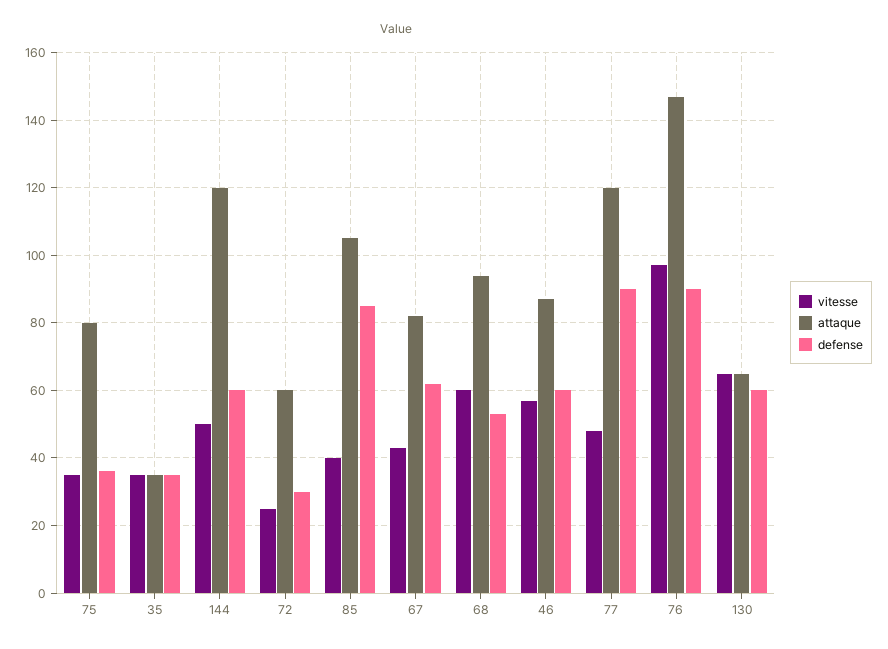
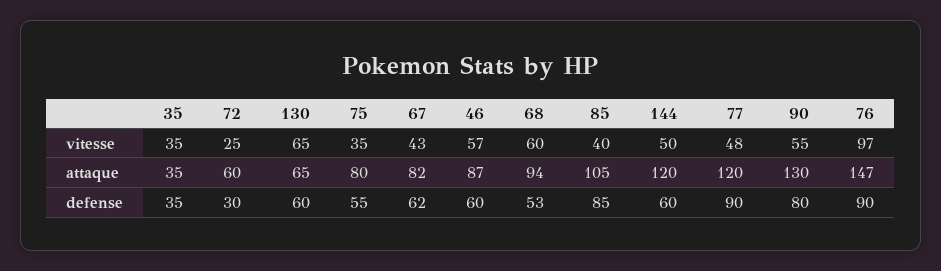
  {
    "vitesse": {
      "75": 35,
      "35": 35,
      "144": 50,
      "72": 25,
      "85": 40,
      "67": 43,
      "68": 60,
      "46": 57,
      "77": 48,
      "76": 97,
-     "130": 65
+     "130": 65,
+     "90": 55
    },
    "attaque": {
      "75": 80,
      "35": 35,
      "144": 120,
      "72": 60,
      "85": 105,
      "67": 82,
      "68": 94,
      "46": 87,
      "77": 120,
      "76": 147,
-     "130": 65
+     "130": 65,
+     "90": 130
    },
    "defense": {
-     "75": 35,
+     "75": 55,
      "35": 35,
      "144": 60,
      "72": 30,
      "85": 85,
      "67": 62,
      "68": 53,
      "46": 60,
      "77": 90,
      "76": 90,
-     "130": 60
+     "130": 60,
+     "90": 80
    }
  }

